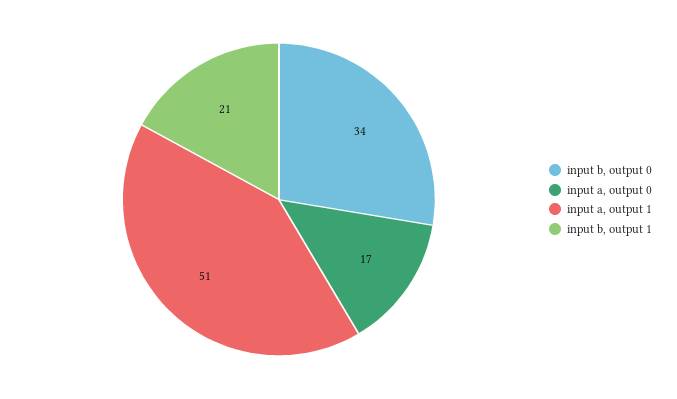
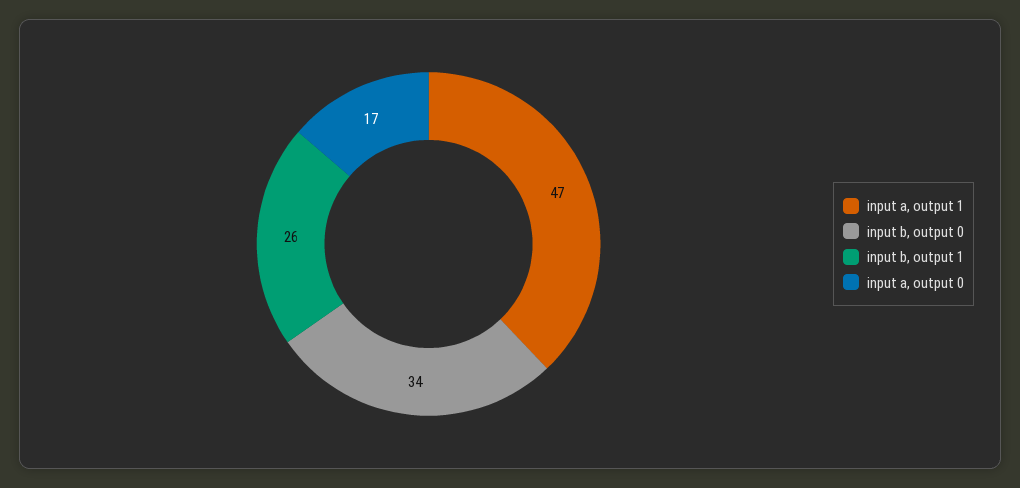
  {
    "input b, output 0": 34,
    "input a, output 0": 17,
-   "input a, output 1": 51,
+   "input a, output 1": 47,
-   "input b, output 1": 21
+   "input b, output 1": 26
  }

